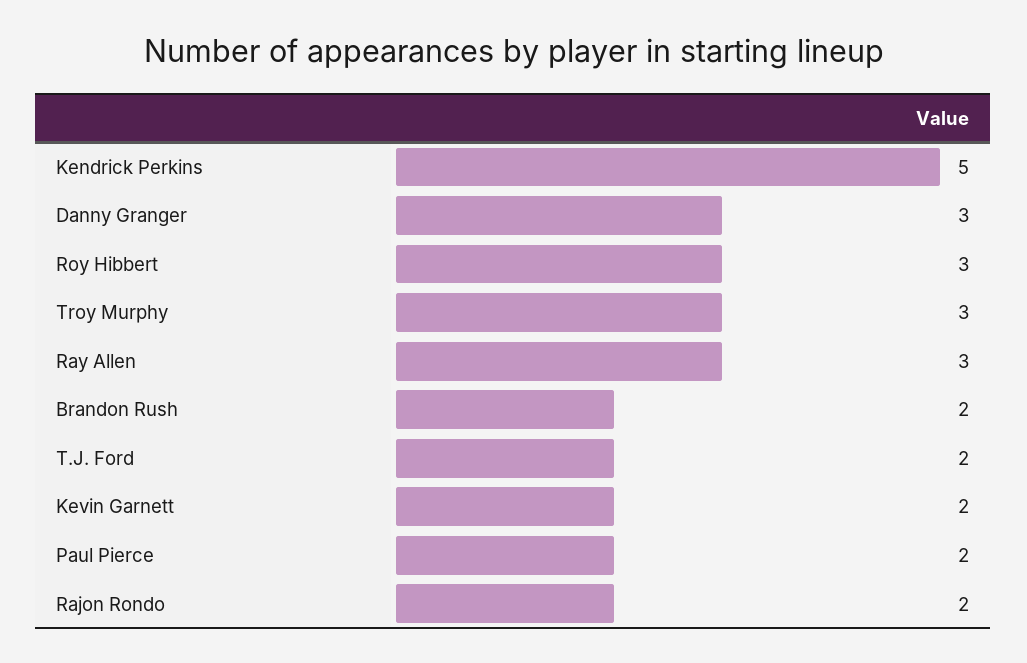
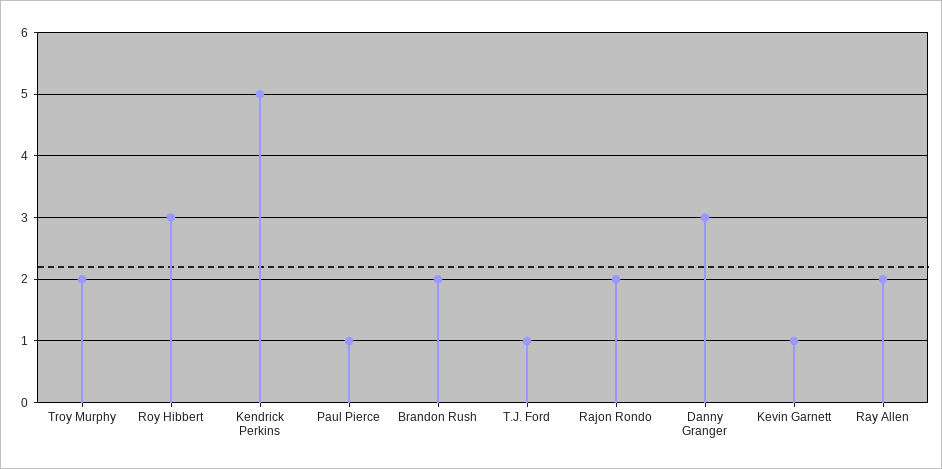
  {
    "Kendrick Perkins": 5,
    "Danny Granger": 3,
    "Roy Hibbert": 3,
-   "Troy Murphy": 3,
+   "Troy Murphy": 2,
-   "Ray Allen": 3,
+   "Ray Allen": 2,
    "Brandon Rush": 2,
-   "T.J. Ford": 2,
+   "T.J. Ford": 1,
-   "Kevin Garnett": 2,
+   "Kevin Garnett": 1,
-   "Paul Pierce": 2,
+   "Paul Pierce": 1,
    "Rajon Rondo": 2
  }

